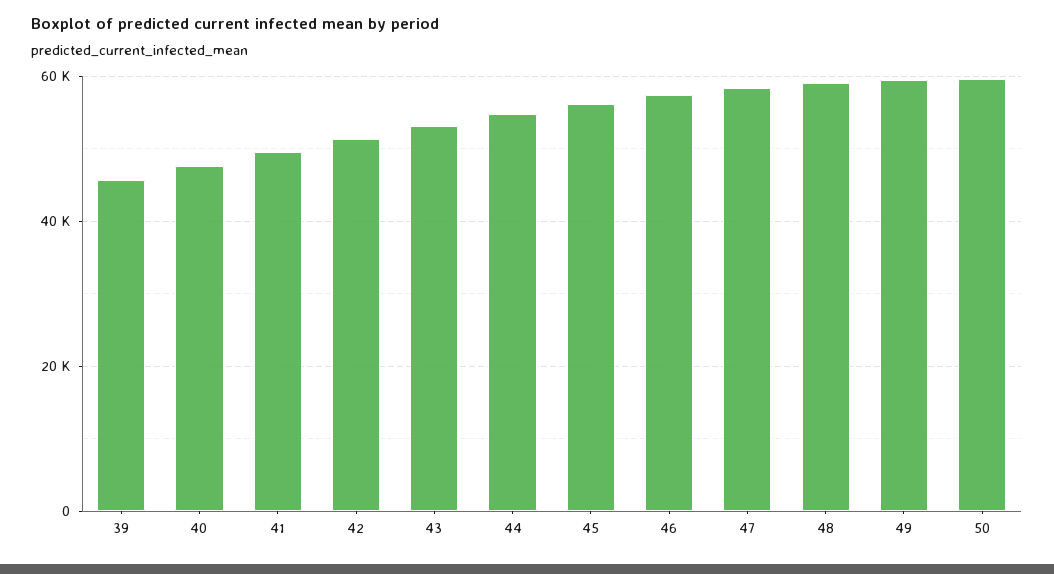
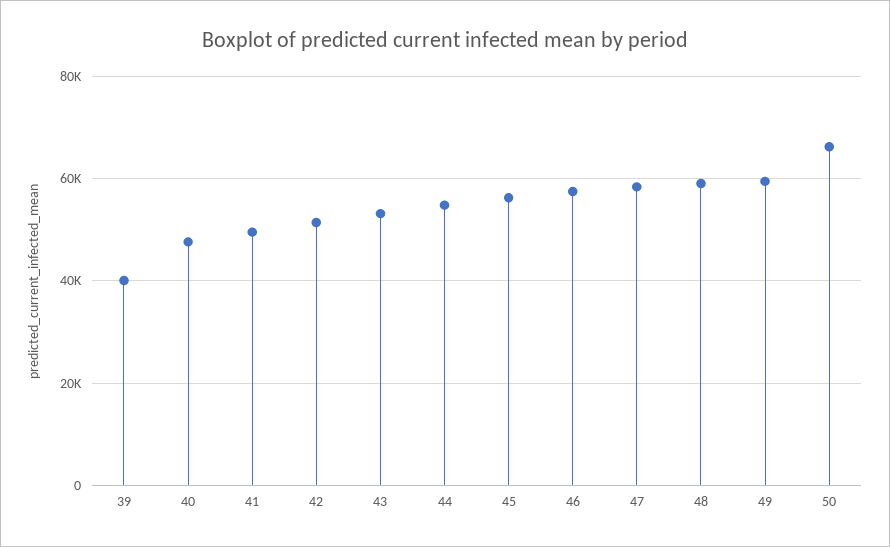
  {
-   "39": 46000,
+   "39": 40000,
    "40": 48000,
    "41": 50000,
    "42": 52000,
    "43": 54000,
    "44": 54000,
    "45": 56000,
    "46": 58000,
    "47": 58000,
    "48": 60000,
    "49": 60000,
-   "50": 60000
+   "50": 66000
  }

